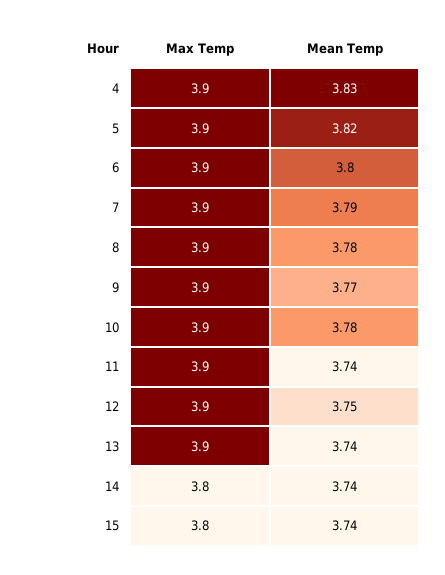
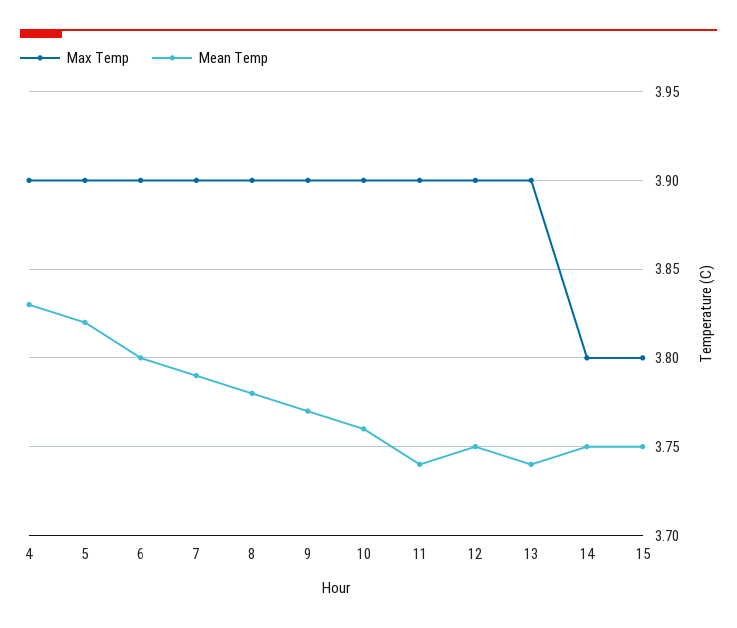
  {
    "Max Temp": {
      "4": 3.9,
      "5": 3.9,
      "6": 3.9,
      "7": 3.9,
      "8": 3.9,
      "9": 3.9,
      "10": 3.9,
      "11": 3.9,
      "12": 3.9,
      "13": 3.9,
      "14": 3.8,
      "15": 3.8
    },
    "Mean Temp": {
      "4": 3.83,
      "5": 3.82,
      "6": 3.8,
      "7": 3.79,
      "8": 3.78,
      "9": 3.77,
-     "10": 3.78,
+     "10": 3.76,
      "11": 3.74,
      "12": 3.75,
      "13": 3.74,
-     "14": 3.74,
+     "14": 3.75,
-     "15": 3.74
+     "15": 3.75
    }
  }

